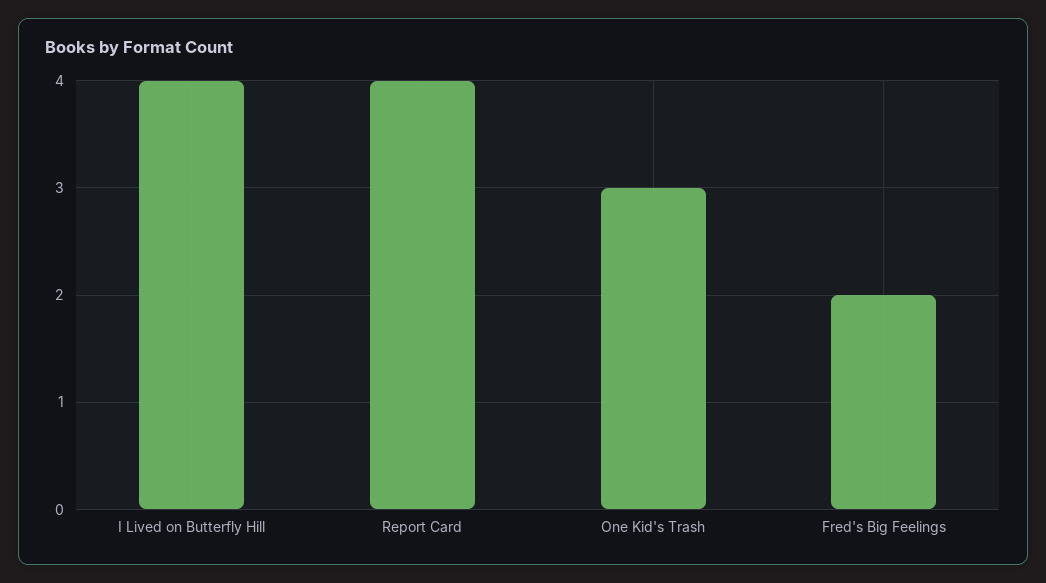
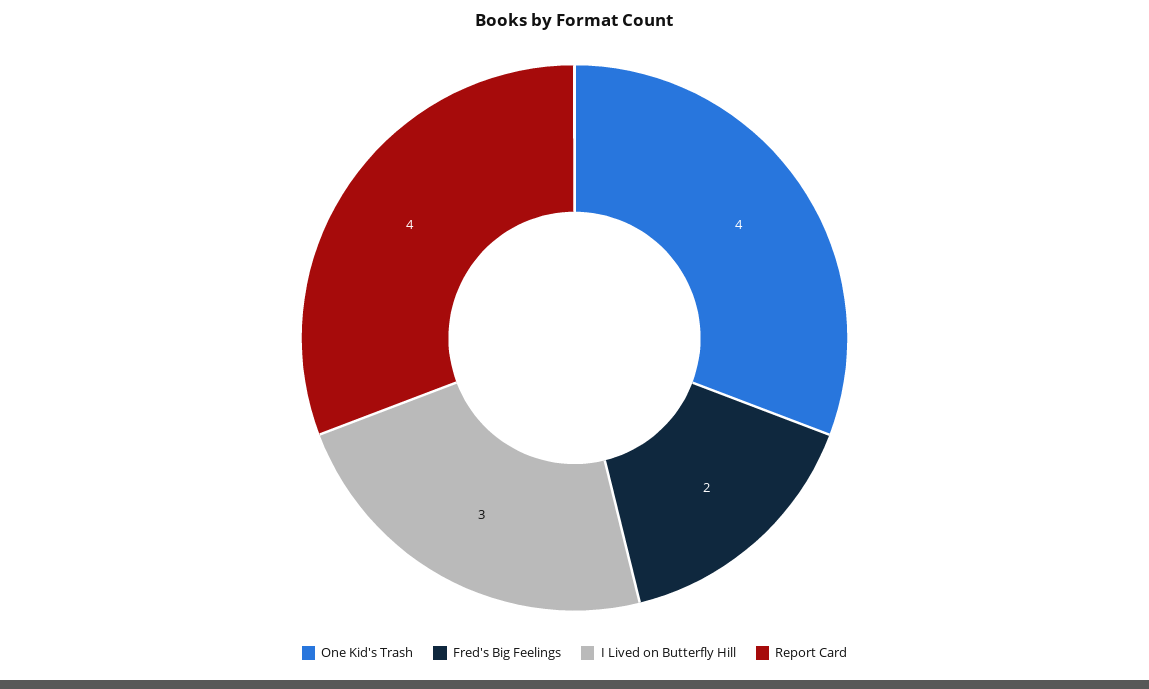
  {
-   "I Lived on Butterfly Hill": 4,
+   "I Lived on Butterfly Hill": 3,
    "Report Card": 4,
-   "One Kid's Trash": 3,
+   "One Kid's Trash": 4,
    "Fred's Big Feelings": 2
  }

